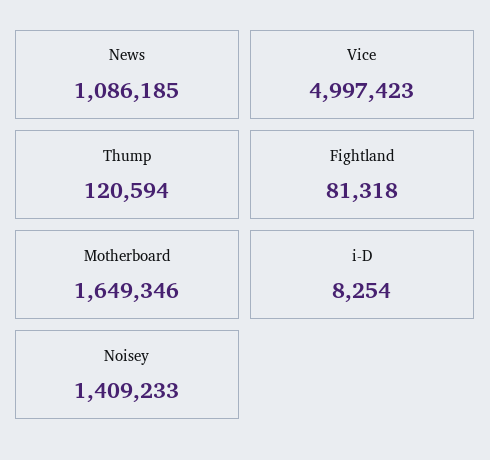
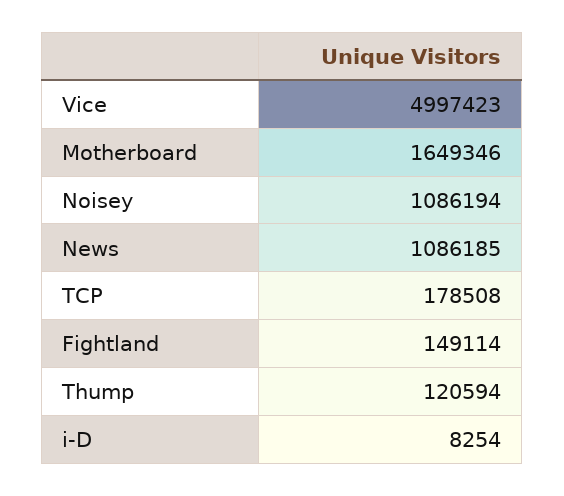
  {
    "News": 1086185,
    "Vice": 4997423,
    "Thump": 120594,
-   "Fightland": 81318,
+   "Fightland": 149114,
    "Motherboard": 1649346,
    "i-D": 8254,
-   "Noisey": 1409233
+   "Noisey": 1086194,
+   "TCP": 178508
  }

